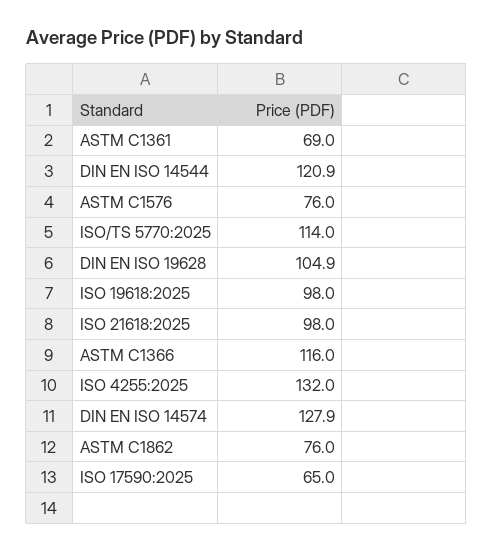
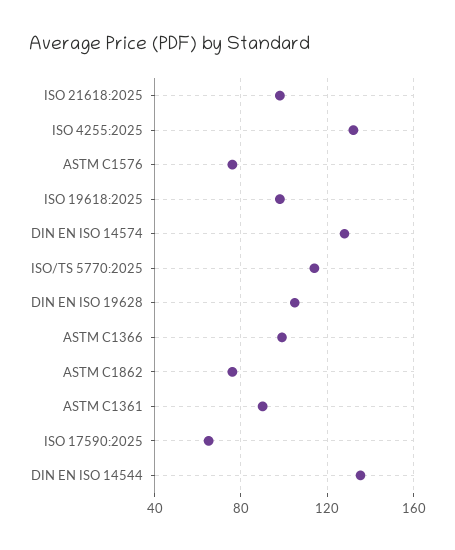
  {
-   "ASTM C1361": 69,
+   "ASTM C1361": 90,
-   "DIN EN ISO 14544": 120.9,
+   "DIN EN ISO 14544": 135,
    "ASTM C1576": 76,
    "ISO/TS 5770:2025": 114,
    "DIN EN ISO 19628": 104.9,
    "ISO 19618:2025": 98,
    "ISO 21618:2025": 98,
-   "ASTM C1366": 116,
+   "ASTM C1366": 100,
    "ISO 4255:2025": 132,
    "DIN EN ISO 14574": 127.9,
    "ASTM C1862": 76,
    "ISO 17590:2025": 65
  }

